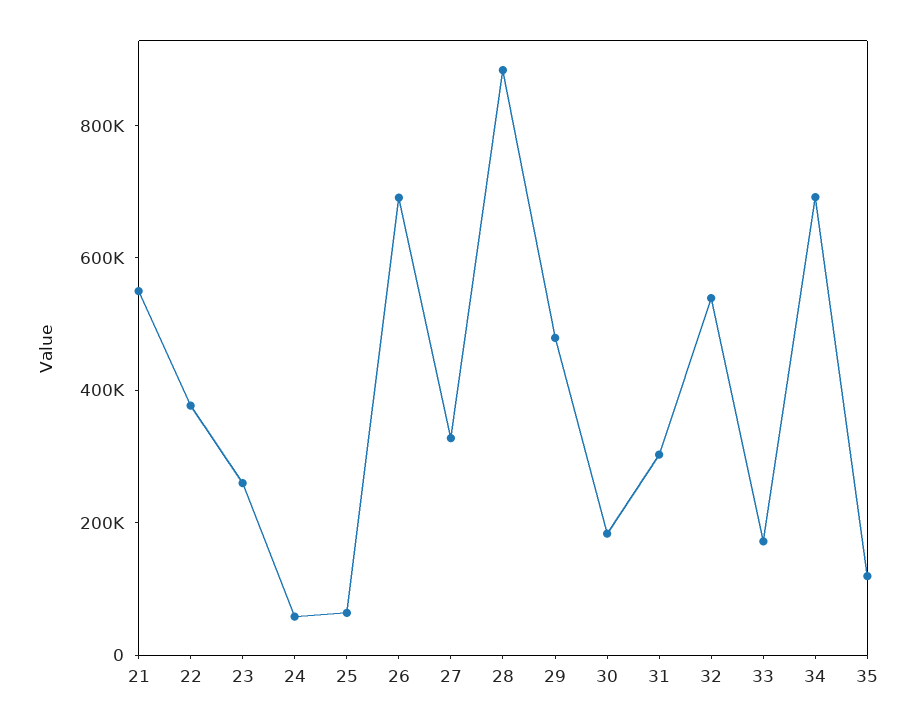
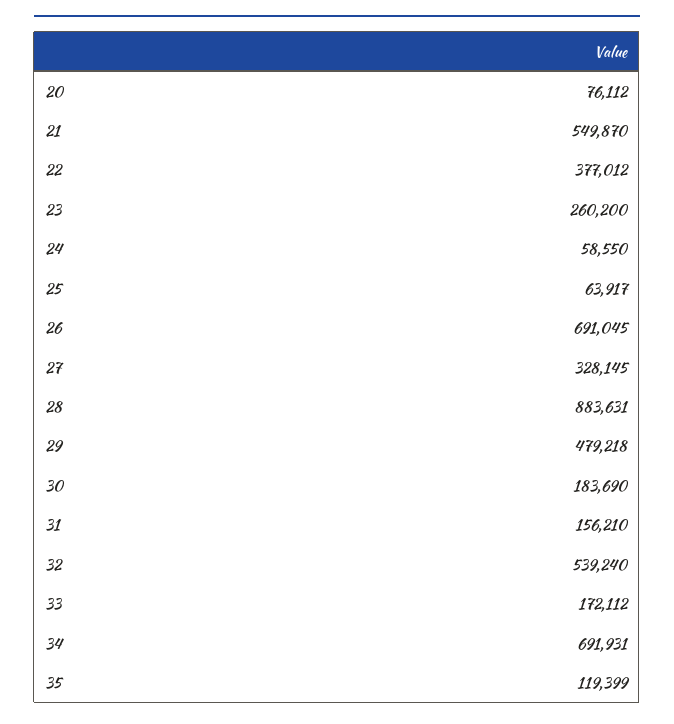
  {
    "21": 549870,
    "22": 377012,
    "23": 260200,
    "24": 58550,
    "25": 63917,
    "26": 691045,
    "27": 328145,
    "28": 883631,
    "29": 479218,
    "30": 183690,
-   "31": 300000,
+   "31": 156210,
    "32": 539240,
    "33": 172112,
    "34": 691931,
-   "35": 119399
+   "35": 119399,
+   "20": 76112
  }

